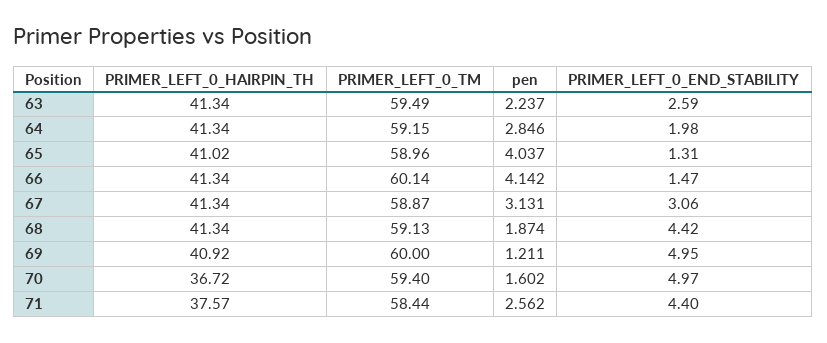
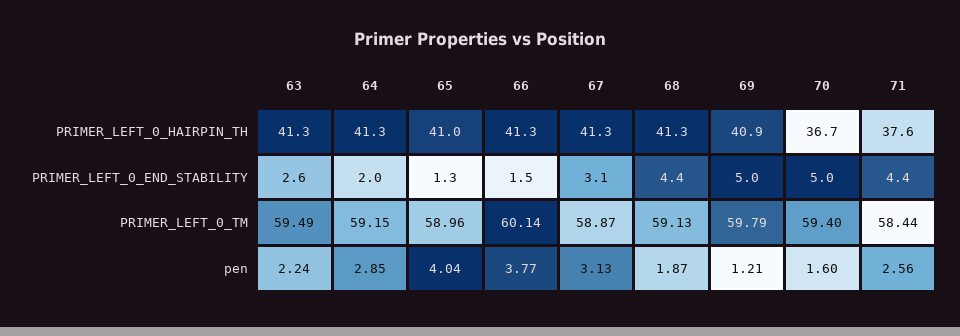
  {
    "PRIMER_LEFT_0_HAIRPIN_TH": {
      "63": 41.34,
      "64": 41.34,
      "65": 41.02,
      "66": 41.34,
      "67": 41.34,
      "68": 41.34,
      "69": 40.92,
      "70": 36.72,
      "71": 37.57
    },
    "PRIMER_LEFT_0_TM": {
      "63": 59.49,
      "64": 59.15,
      "65": 58.96,
      "66": 60.14,
      "67": 58.87,
      "68": 59.13,
-     "69": 60,
+     "69": 59.79,
      "70": 59.4,
      "71": 58.44
    },
    "pen": {
      "63": 2.237,
      "64": 2.846,
      "65": 4.037,
-     "66": 4.142,
+     "66": 3.77,
      "67": 3.131,
      "68": 1.874,
      "69": 1.211,
      "70": 1.602,
      "71": 2.562
    },
    "PRIMER_LEFT_0_END_STABILITY": {
      "63": 2.59,
      "64": 1.98,
      "65": 1.31,
      "66": 1.47,
      "67": 3.06,
      "68": 4.42,
      "69": 4.95,
      "70": 4.97,
      "71": 4.4
    }
  }

